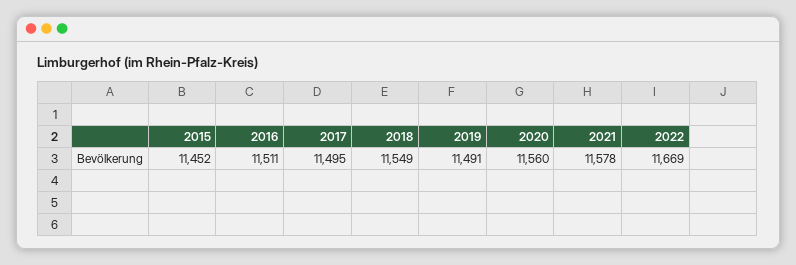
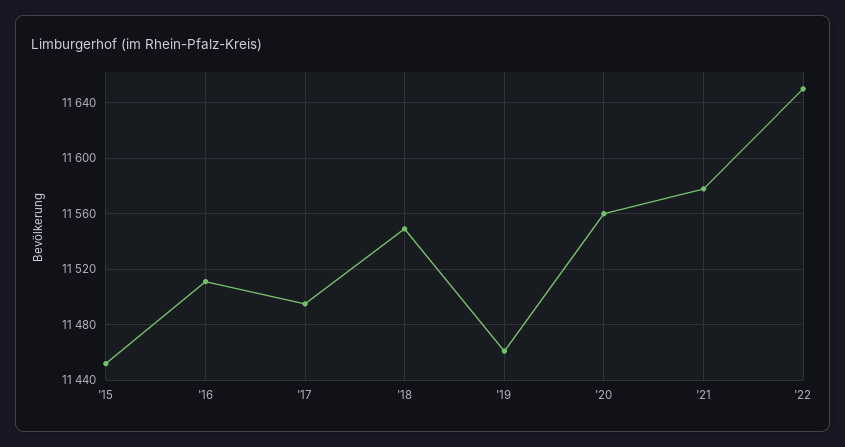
  {
    "2015": 11452,
    "2016": 11511,
    "2017": 11495,
    "2018": 11549,
-   "2019": 11491,
+   "2019": 11460,
    "2020": 11560,
    "2021": 11578,
-   "2022": 11669
+   "2022": 11650
  }

